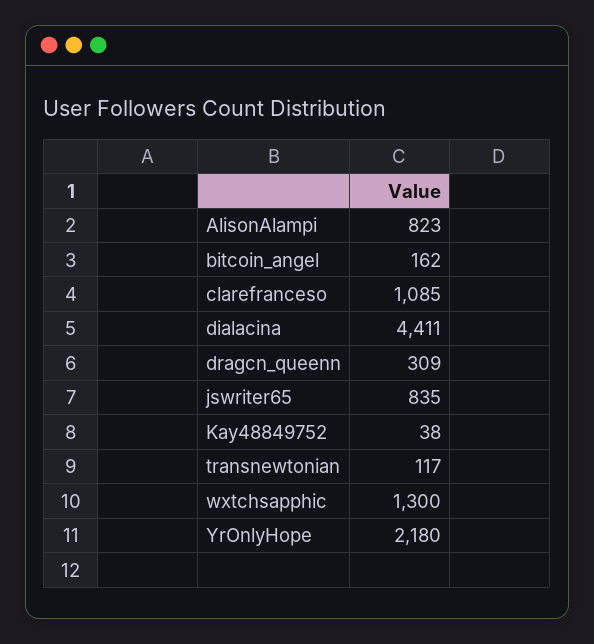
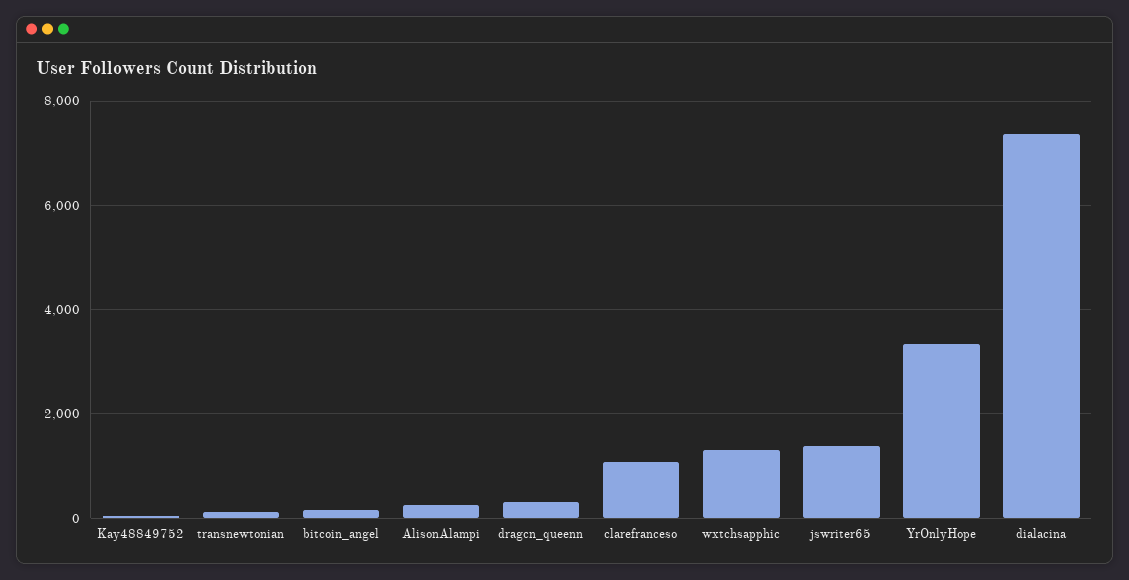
  {
-   "AlisonAlampi": 823,
+   "AlisonAlampi": 200,
    "bitcoin_angel": 162,
    "clarefranceso": 1085,
-   "dialacina": 4411,
+   "dialacina": 7400,
    "dragcn_queenn": 309,
-   "jswriter65": 835,
+   "jswriter65": 1400,
    "Kay48849752": 38,
    "transnewtonian": 117,
    "wxtchsapphic": 1300,
-   "YrOnlyHope": 2180
+   "YrOnlyHope": 3400
  }

